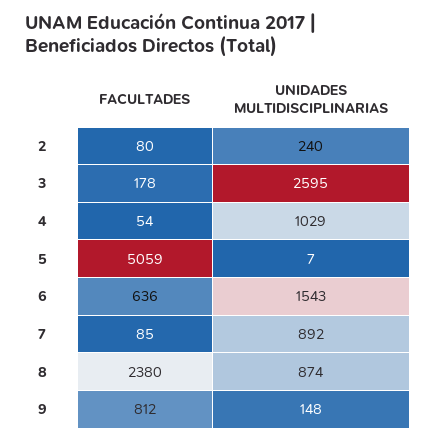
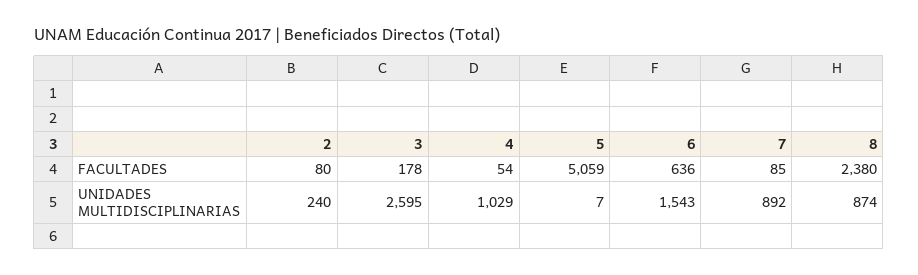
  {
    "FACULTADES": {
      "2": 80,
      "3": 178,
      "4": 54,
      "5": 5059,
      "6": 636,
      "7": 85,
-     "8": 2380,
+     "8": 2380
-     "9": 812
    },
    "UNIDADES MULTIDISCIPLINARIAS": {
      "2": 240,
      "3": 2595,
      "4": 1029,
      "5": 7,
      "6": 1543,
      "7": 892,
-     "8": 874,
+     "8": 874
-     "9": 148
    }
  }

